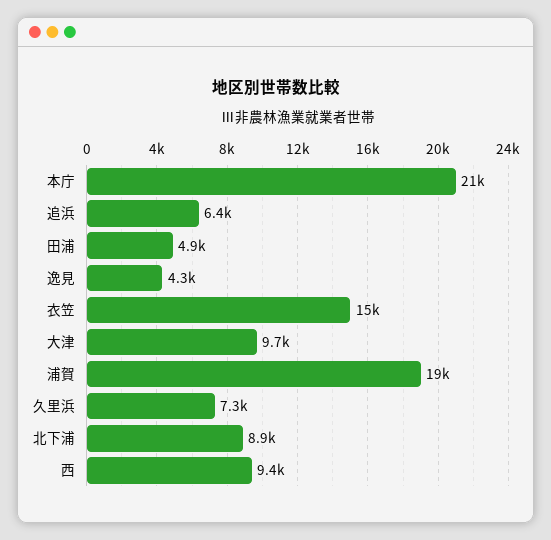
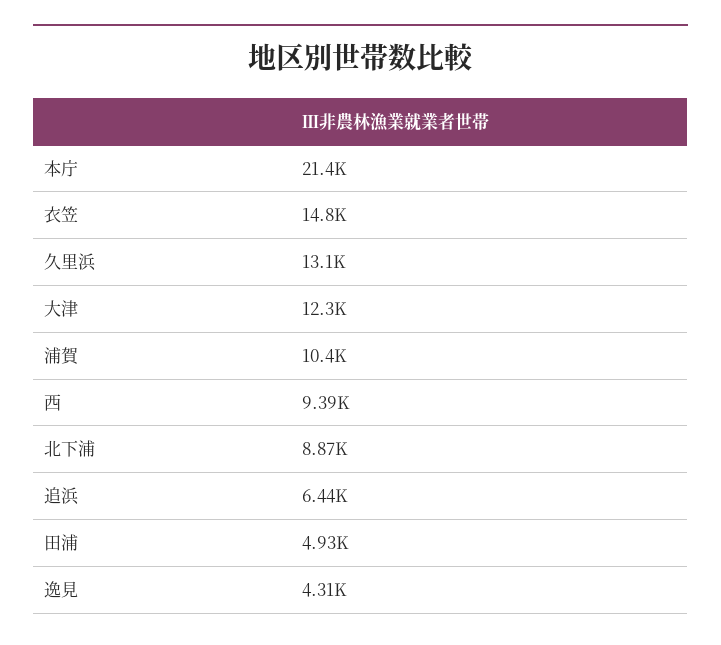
  {
    "本庁": 21400,
    "追浜": 6440,
    "田浦": 4930,
    "逸見": 4310,
    "衣笠": 14800,
-   "大津": 9700,
+   "大津": 12300,
-   "浦賀": 19000,
+   "浦賀": 10400,
-   "久里浜": 7300,
+   "久里浜": 13100,
    "北下浦": 8870,
    "西": 9390
  }

